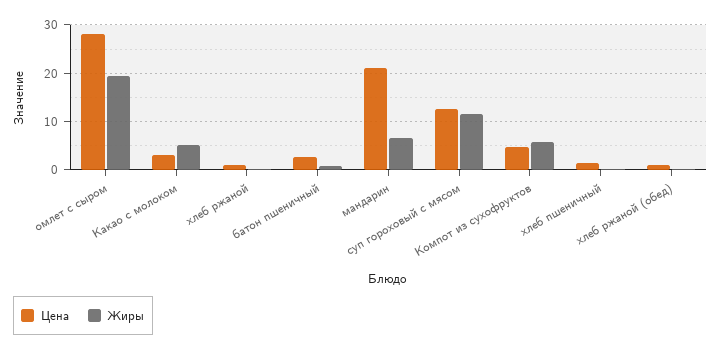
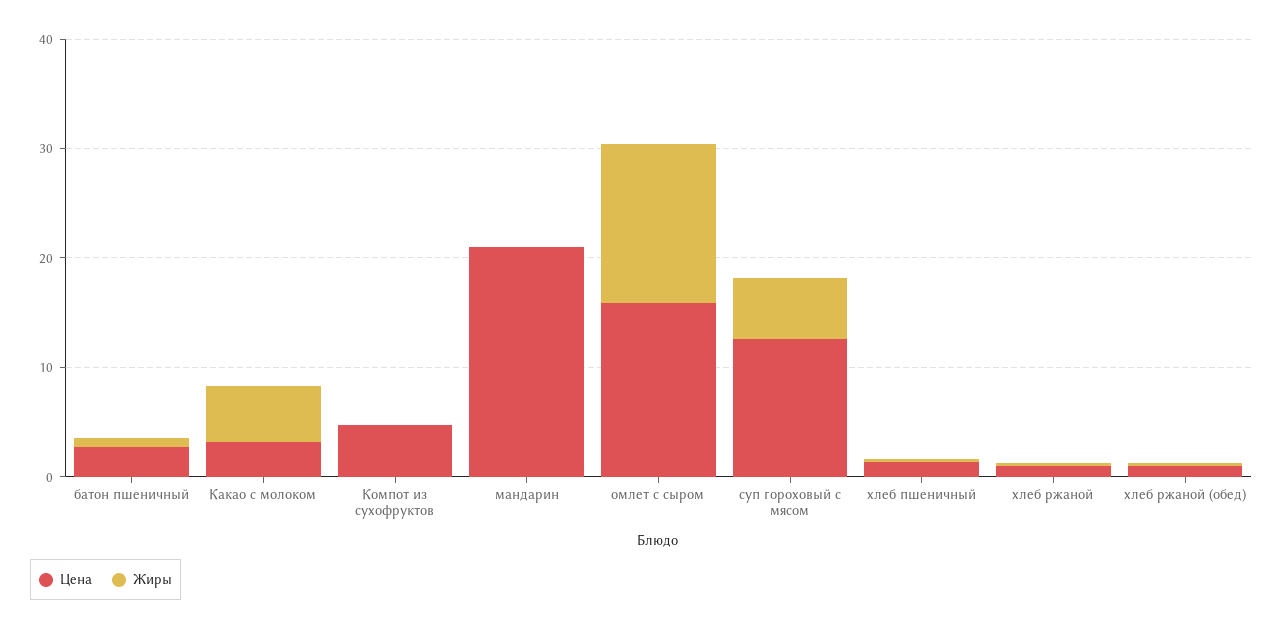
  {
    "Цена": {
-     "омлет с сыром": 28,
+     "омлет с сыром": 16,
      "Какао с молоком": 4,
      "хлеб ржаной": 2,
      "батон пшеничный": 2,
      "мандарин": 22,
      "суп гороховый с мясом": 12,
      "Компот из сухофруктов": 4,
      "хлеб пшеничный": 2,
      "хлеб ржаной (обед)": 2
    },
    "Жиры": {
-     "омлет с сыром": 20,
+     "омлет с сыром": 14,
      "Какао с молоком": 6,
      "хлеб ржаной": 0,
      "батон пшеничный": 0,
-     "мандарин": 6,
+     "мандарин": 0,
-     "суп гороховый с мясом": 12,
+     "суп гороховый с мясом": 6,
-     "Компот из сухофруктов": 6,
+     "Компот из сухофруктов": 0,
      "хлеб пшеничный": 0,
      "хлеб ржаной (обед)": 0
    }
  }

